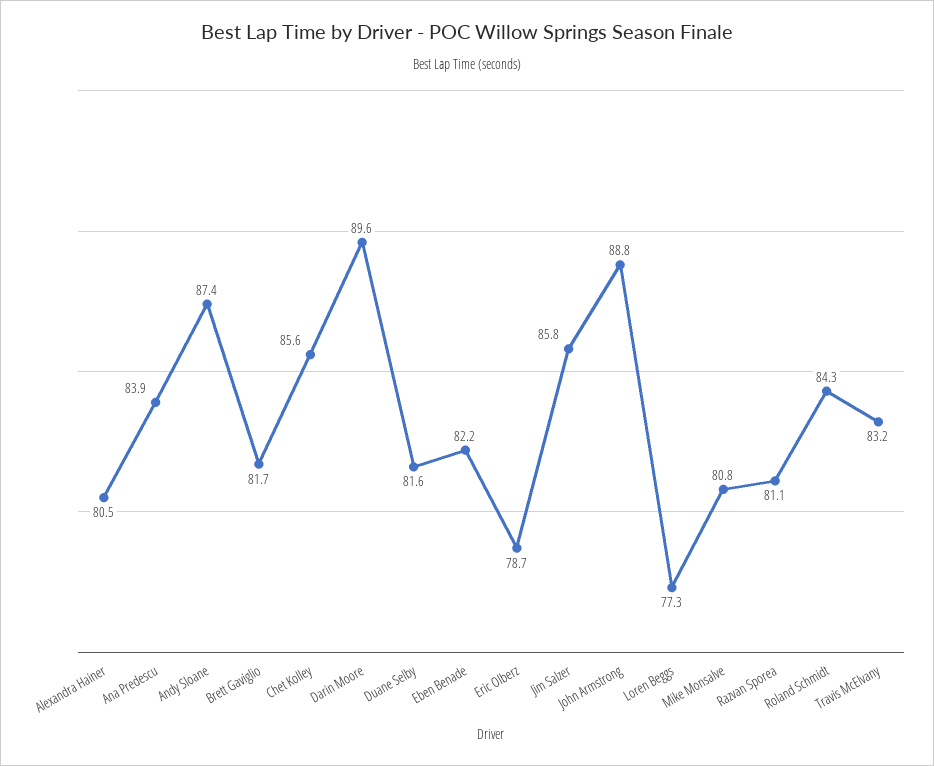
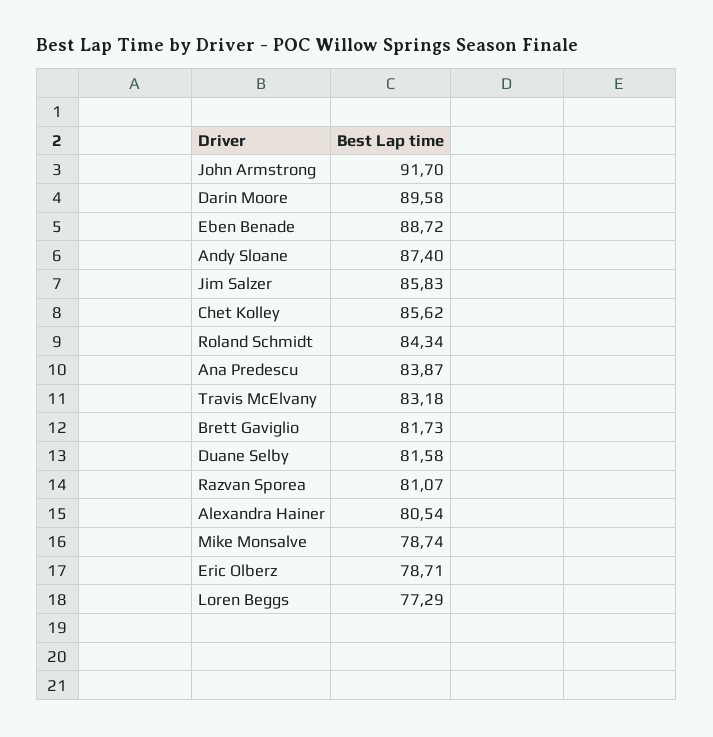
  {
    "Alexandra Hainer": 80.54,
    "Ana Predescu": 83.87,
    "Andy Sloane": 87.4,
    "Brett Gaviglio": 81.73,
    "Chet Kolley": 85.62,
    "Darin Moore": 89.58,
    "Duane Selby": 81.58,
-   "Eben Benade": 82.2,
+   "Eben Benade": 88.72,
    "Eric Olberz": 78.71,
    "Jim Salzer": 85.83,
-   "John Armstrong": 88.8,
+   "John Armstrong": 91.7,
    "Loren Beggs": 77.29,
-   "Mike Monsalve": 80.8,
+   "Mike Monsalve": 78.74,
    "Razvan Sporea": 81.07,
    "Roland Schmidt": 84.34,
    "Travis McElvany": 83.18
  }

